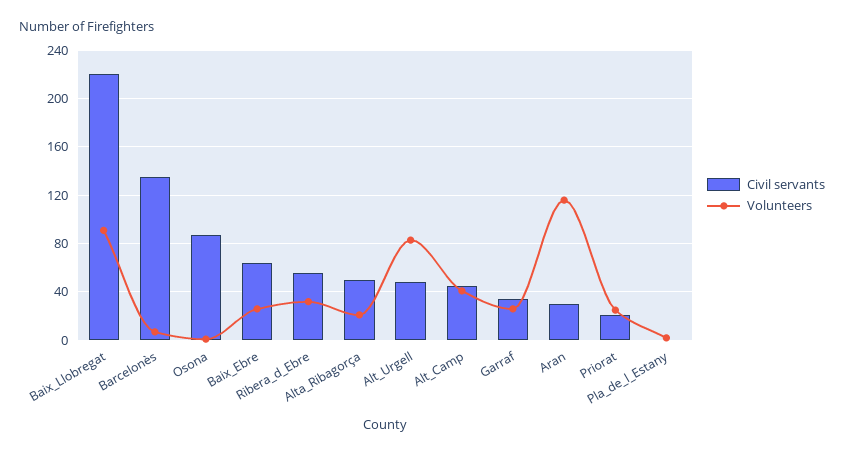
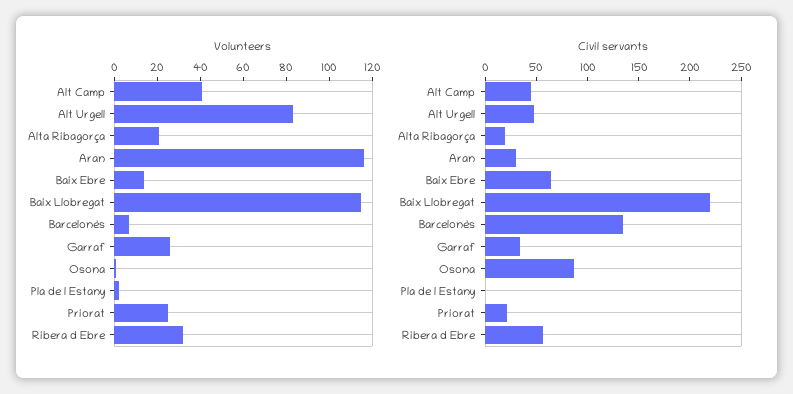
  {
    "Civil servants": {
      "Baix_Llobregat": 220,
      "Barcelonès": 135,
      "Osona": 85,
      "Baix_Ebre": 65,
      "Ribera_d_Ebre": 55,
-     "Alta_Ribagorça": 50,
+     "Alta_Ribagorça": 20,
      "Alt_Urgell": 50,
      "Alt_Camp": 45,
      "Garraf": 35,
      "Aran": 30,
      "Priorat": 20,
      "Pla_de_l_Estany": 0
    },
    "Volunteers": {
-     "Baix_Llobregat": 90,
+     "Baix_Llobregat": 115,
      "Barcelonès": 5,
      "Osona": 0,
-     "Baix_Ebre": 25,
+     "Baix_Ebre": 15,
      "Ribera_d_Ebre": 30,
      "Alta_Ribagorça": 20,
      "Alt_Urgell": 85,
      "Alt_Camp": 40,
      "Garraf": 25,
      "Aran": 115,
      "Priorat": 25,
      "Pla_de_l_Estany": 0
    }
  }

